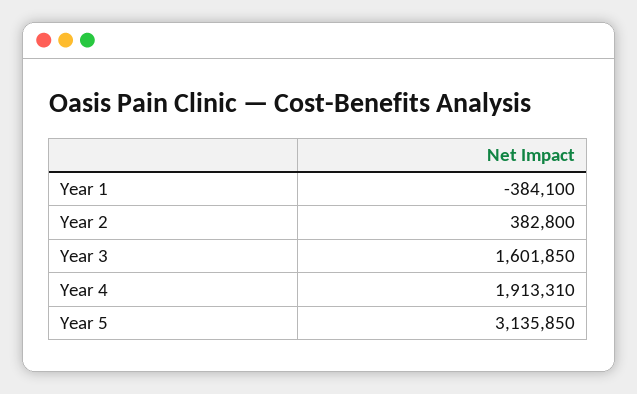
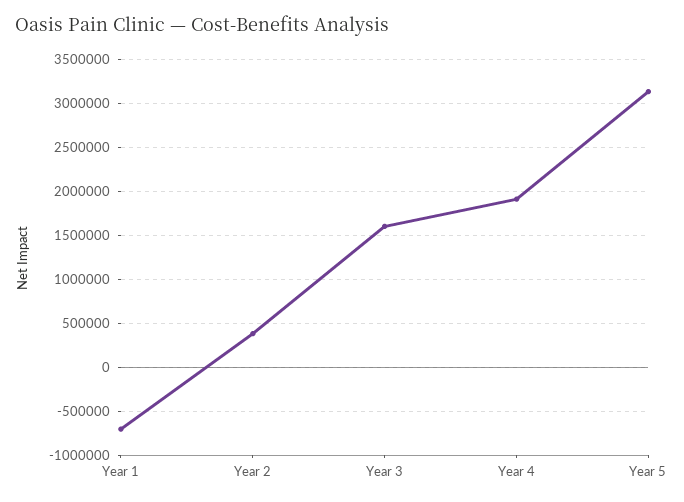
  {
-   "Year 1": -384100,
+   "Year 1": -700000,
    "Year 2": 382800,
    "Year 3": 1601850,
    "Year 4": 1913310,
    "Year 5": 3135850
  }

